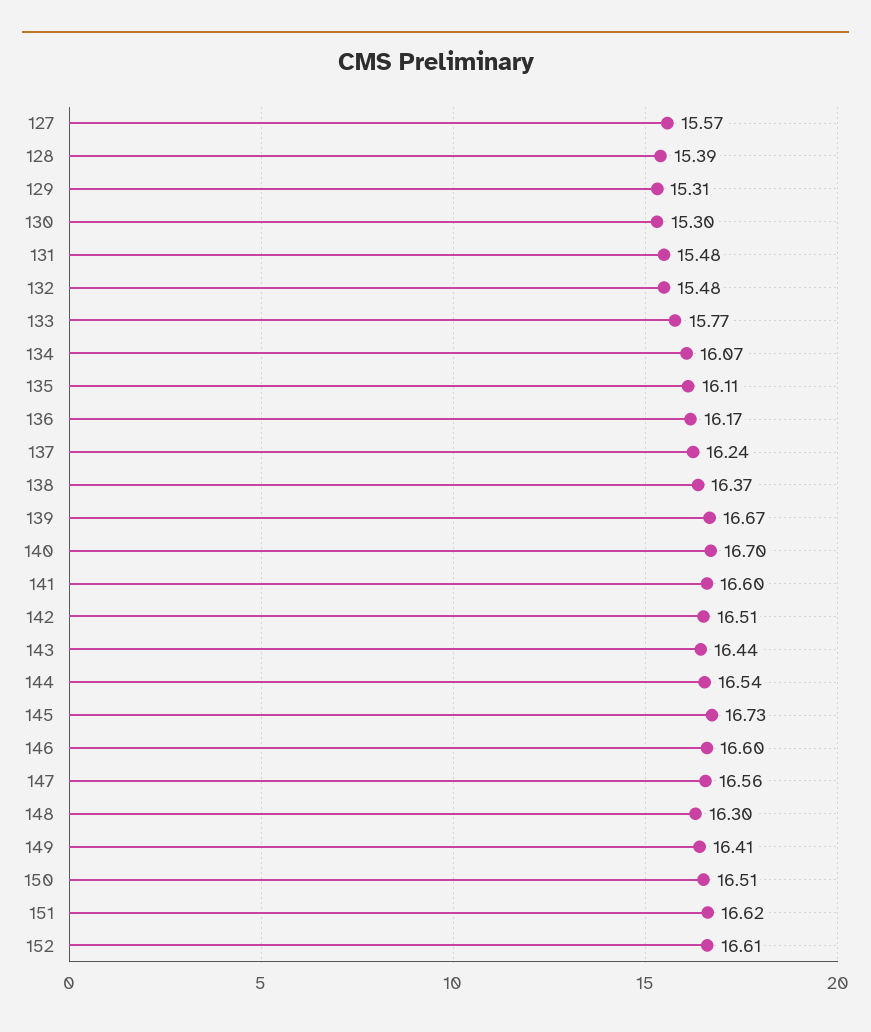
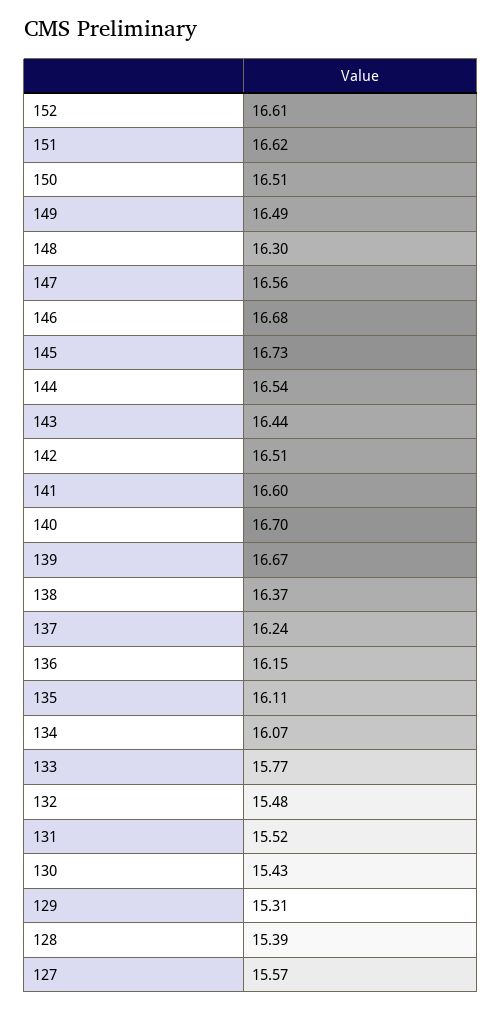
  {
    "127": 15.57,
    "128": 15.39,
    "129": 15.31,
-   "130": 15.3,
+   "130": 15.43,
-   "131": 15.48,
+   "131": 15.52,
    "132": 15.48,
    "133": 15.77,
    "134": 16.07,
    "135": 16.11,
-   "136": 16.17,
+   "136": 16.15,
    "137": 16.24,
    "138": 16.37,
    "139": 16.67,
    "140": 16.7,
    "141": 16.6,
    "142": 16.51,
    "143": 16.44,
    "144": 16.54,
    "145": 16.73,
-   "146": 16.6,
+   "146": 16.68,
    "147": 16.56,
    "148": 16.3,
-   "149": 16.41,
+   "149": 16.49,
    "150": 16.51,
    "151": 16.62,
    "152": 16.61
  }

